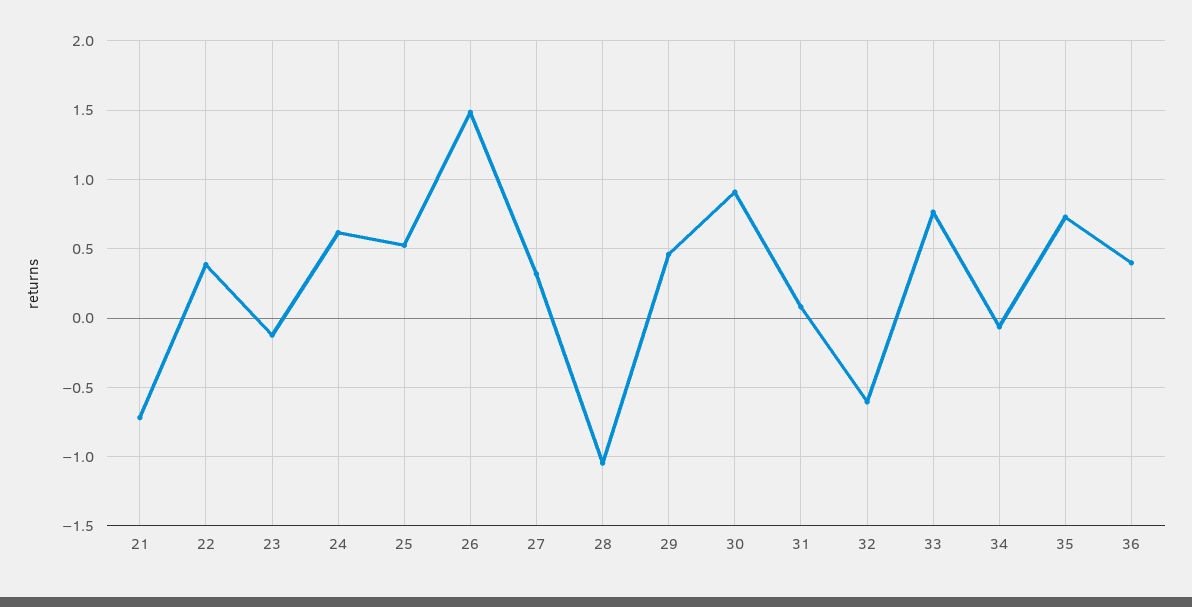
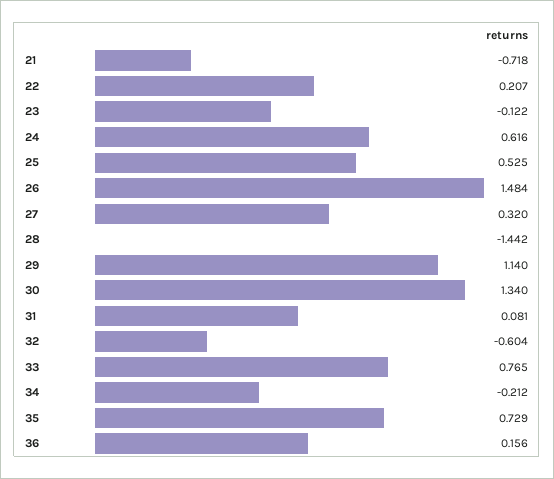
  {
    "21": -0.718,
-   "22": 0.4,
+   "22": 0.207,
    "23": -0.122,
    "24": 0.616,
    "25": 0.525,
    "26": 1.484,
    "27": 0.32,
-   "28": -1.05,
+   "28": -1.442,
-   "29": 0.45,
+   "29": 1.14,
-   "30": 0.9,
+   "30": 1.34,
    "31": 0.081,
    "32": -0.604,
    "33": 0.765,
-   "34": -0.05,
+   "34": -0.212,
    "35": 0.729,
-   "36": 0.4
+   "36": 0.156
  }

